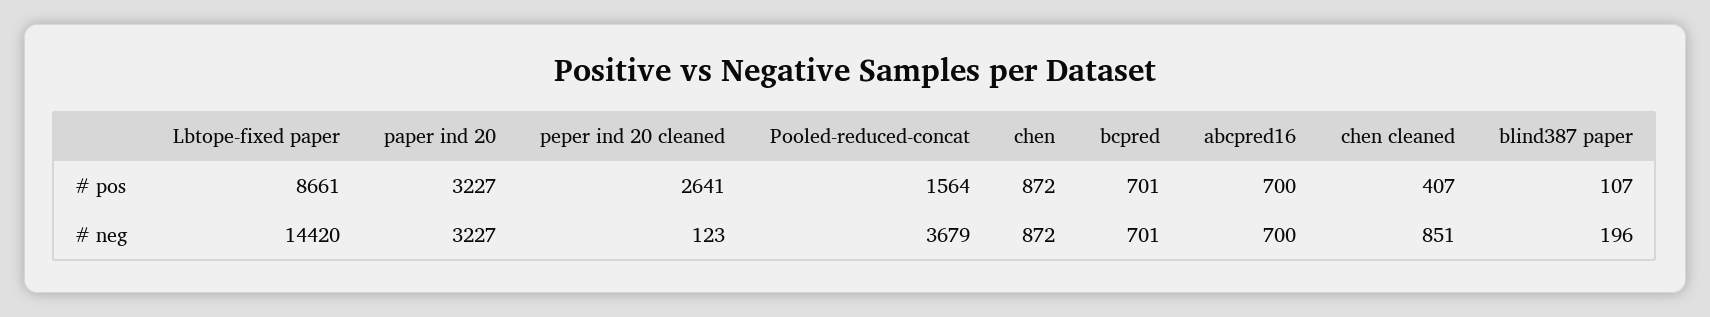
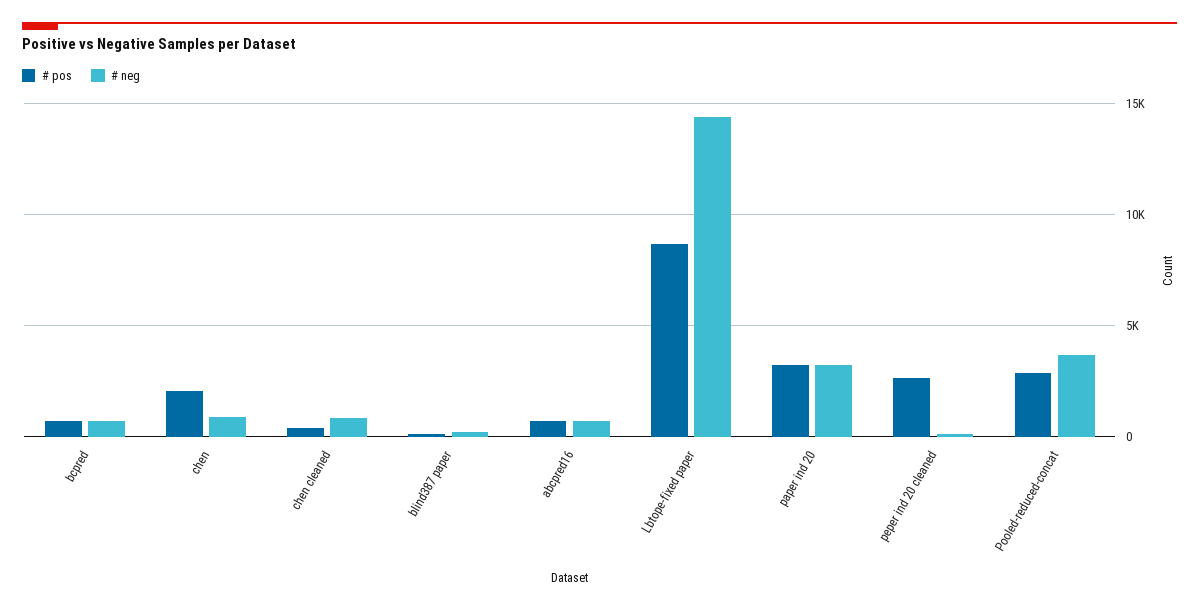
  {
    "# pos": {
      "Lbtope-fixed paper": 8661,
      "paper ind 20": 3227,
      "peper ind 20 cleaned": 2641,
-     "Pooled-reduced-concat": 1564,
+     "Pooled-reduced-concat": 3000,
-     "chen": 872,
+     "chen": 2000,
      "bcpred": 701,
      "abcpred16": 700,
      "chen cleaned": 407,
      "blind387 paper": 107
    },
    "# neg": {
      "Lbtope-fixed paper": 14420,
      "paper ind 20": 3227,
      "peper ind 20 cleaned": 123,
      "Pooled-reduced-concat": 3679,
      "chen": 872,
      "bcpred": 701,
      "abcpred16": 700,
      "chen cleaned": 851,
      "blind387 paper": 196
    }
  }

